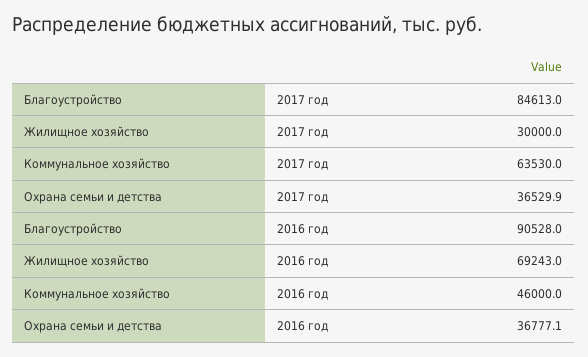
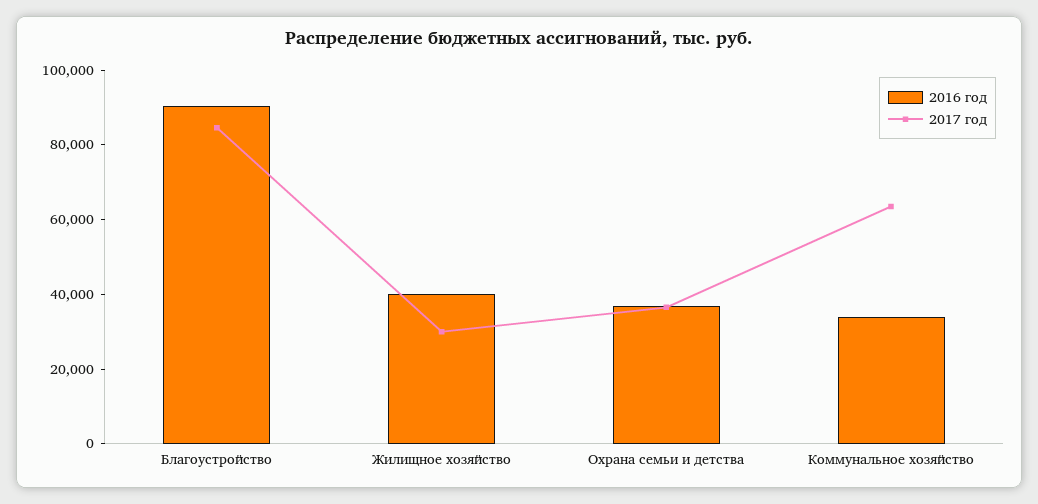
  {
    "2017 год": {
      "Благоустройство": 84613,
      "Жилищное хозяйство": 30000,
      "Коммунальное хозяйство": 63530,
      "Охрана семьи и детства": 36529.9
    },
    "2016 год": {
      "Благоустройство": 90528,
-     "Жилищное хозяйство": 69243,
+     "Жилищное хозяйство": 40000,
-     "Коммунальное хозяйство": 46000,
+     "Коммунальное хозяйство": 35000,
      "Охрана семьи и детства": 36777.1
    }
  }

